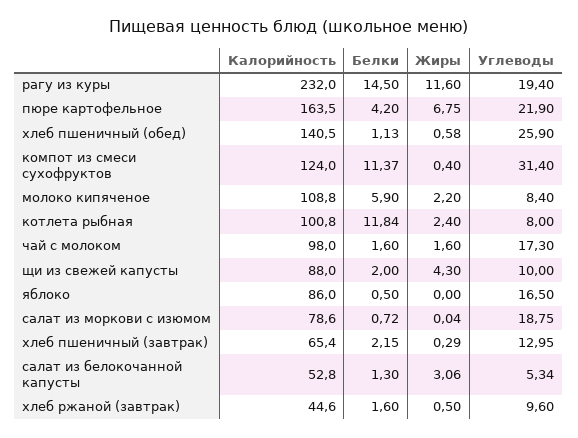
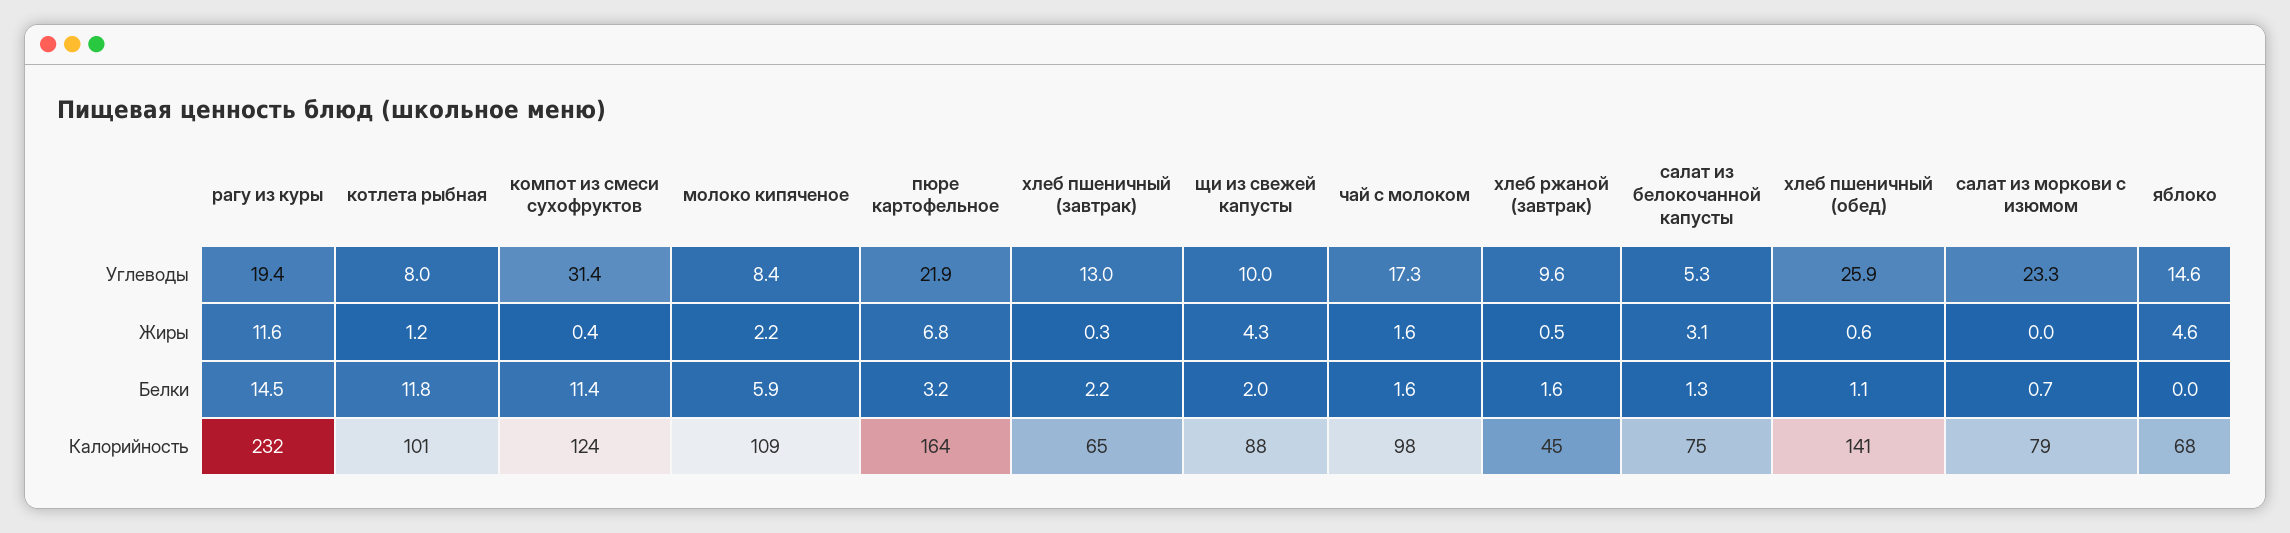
  {
    "Калорийность": {
      "рагу из куры": 232,
      "пюре картофельное": 163.5,
      "хлеб пшеничный (обед)": 140.5,
      "компот из смеси сухофруктов": 124,
      "молоко кипяченое": 108.8,
      "котлета рыбная": 100.8,
      "чай с молоком": 98,
      "щи из свежей капусты": 88,
-     "яблоко": 86,
+     "яблоко": 68,
      "салат из моркови с изюмом": 78.6,
      "хлеб пшеничный (завтрак)": 65.4,
-     "салат из белокочанной капусты": 52.8,
+     "салат из белокочанной капусты": 75,
      "хлеб ржаной (завтрак)": 44.6
    },
    "Белки": {
      "рагу из куры": 14.5,
-     "пюре картофельное": 4.2,
+     "пюре картофельное": 3.2,
      "хлеб пшеничный (обед)": 1.13,
      "компот из смеси сухофруктов": 11.37,
      "молоко кипяченое": 5.9,
      "котлета рыбная": 11.84,
      "чай с молоком": 1.6,
      "щи из свежей капусты": 2,
-     "яблоко": 0.5,
+     "яблоко": 0,
      "салат из моркови с изюмом": 0.72,
      "хлеб пшеничный (завтрак)": 2.15,
      "салат из белокочанной капусты": 1.3,
      "хлеб ржаной (завтрак)": 1.6
    },
    "Жиры": {
      "рагу из куры": 11.6,
      "пюре картофельное": 6.75,
      "хлеб пшеничный (обед)": 0.58,
      "компот из смеси сухофруктов": 0.4,
      "молоко кипяченое": 2.2,
-     "котлета рыбная": 2.4,
+     "котлета рыбная": 1.2,
      "чай с молоком": 1.6,
      "щи из свежей капусты": 4.3,
-     "яблоко": 0,
+     "яблоко": 4.6,
      "салат из моркови с изюмом": 0.04,
      "хлеб пшеничный (завтрак)": 0.29,
      "салат из белокочанной капусты": 3.06,
      "хлеб ржаной (завтрак)": 0.5
    },
    "Углеводы": {
      "рагу из куры": 19.4,
      "пюре картофельное": 21.9,
      "хлеб пшеничный (обед)": 25.9,
      "компот из смеси сухофруктов": 31.4,
      "молоко кипяченое": 8.4,
      "котлета рыбная": 8,
      "чай с молоком": 17.3,
      "щи из свежей капусты": 10,
-     "яблоко": 16.5,
+     "яблоко": 14.6,
-     "салат из моркови с изюмом": 18.75,
+     "салат из моркови с изюмом": 23.3,
      "хлеб пшеничный (завтрак)": 12.95,
      "салат из белокочанной капусты": 5.34,
      "хлеб ржаной (завтрак)": 9.6
    }
  }

